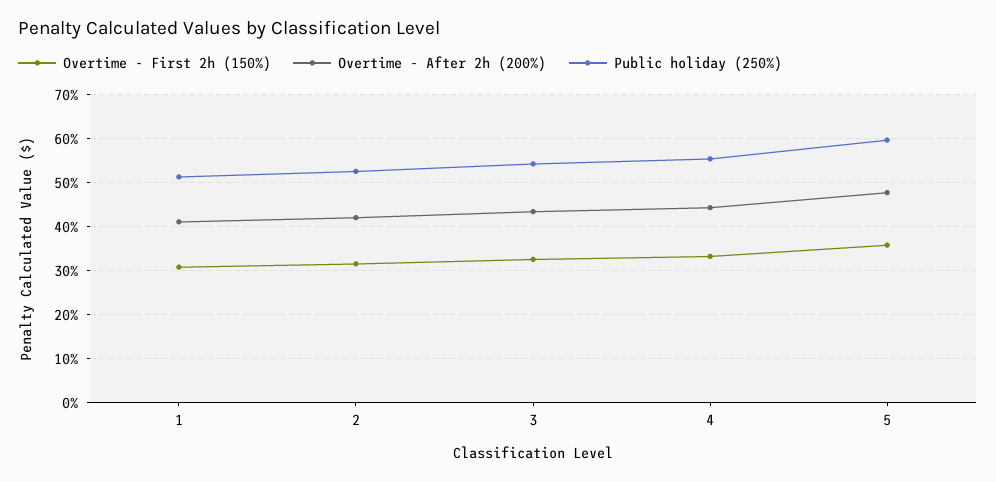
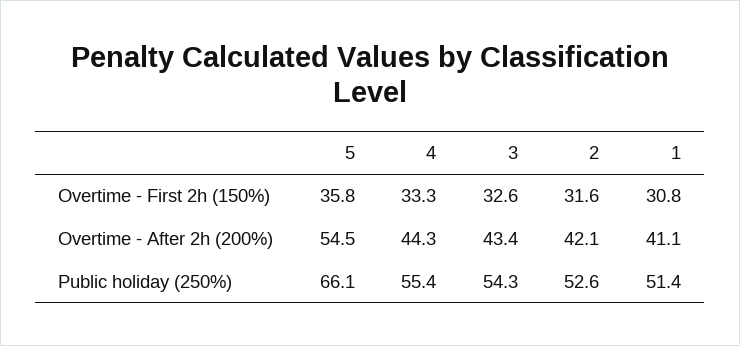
  {
    "Overtime - First 2h (150%)": {
      "1": 30.8,
      "2": 31.6,
      "3": 32.6,
      "4": 33.3,
      "5": 35.8
    },
    "Overtime - After 2h (200%)": {
      "1": 41.1,
      "2": 42.1,
      "3": 43.4,
      "4": 44.3,
-     "5": 48
+     "5": 54.5
    },
    "Public holiday (250%)": {
      "1": 51.4,
      "2": 52.6,
      "3": 54.3,
      "4": 55.4,
-     "5": 60
+     "5": 66.1
    }
  }

